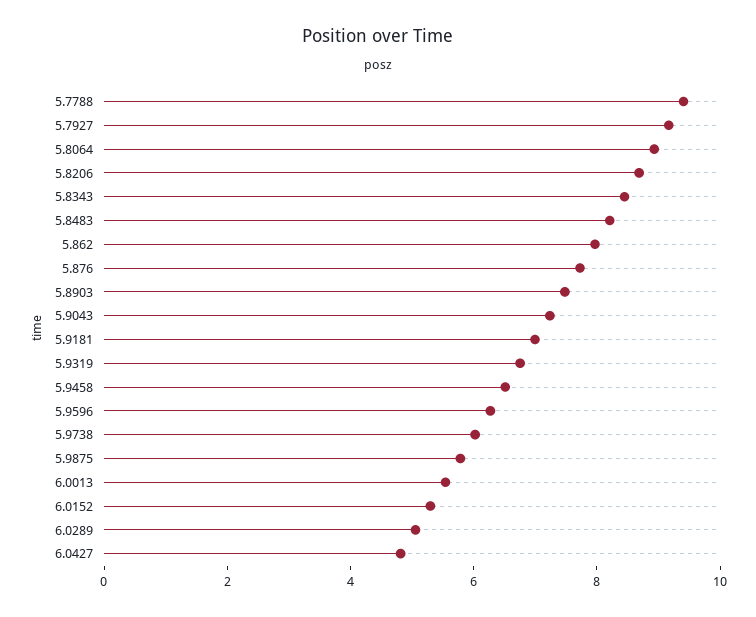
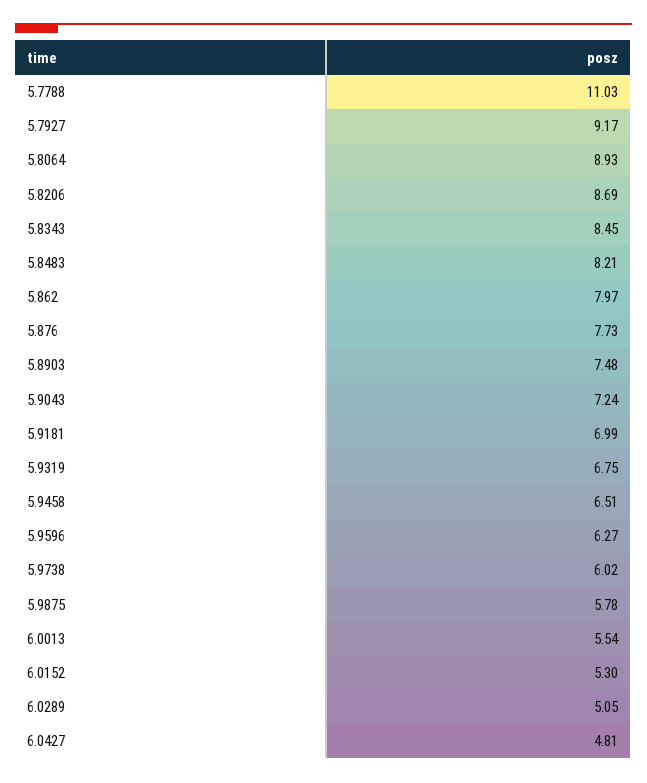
  {
-   "5.7788": 9.5,
+   "5.7788": 11.03,
    "5.7927": 9.17,
    "5.8064": 8.93,
    "5.8206": 8.69,
    "5.8343": 8.45,
    "5.8483": 8.21,
    "5.862": 7.97,
    "5.876": 7.73,
    "5.8903": 7.48,
    "5.9043": 7.24,
    "5.9181": 6.99,
    "5.9319": 6.75,
    "5.9458": 6.51,
    "5.9596": 6.27,
    "5.9738": 6.02,
    "5.9875": 5.78,
    "6.0013": 5.54,
    "6.0152": 5.3,
    "6.0289": 5.05,
    "6.0427": 4.81
  }

